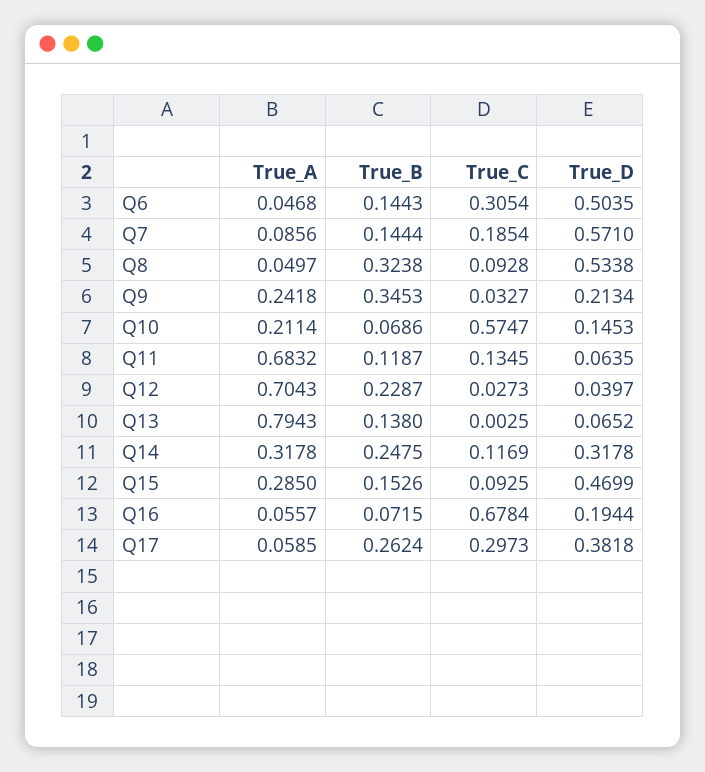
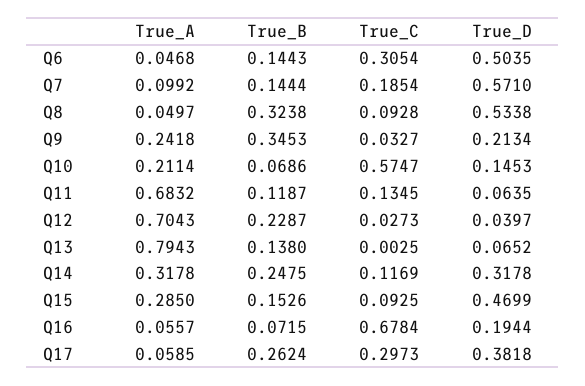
  {
    "True_A": {
      "Q6": 0.0468,
-     "Q7": 0.0856,
+     "Q7": 0.0992,
      "Q8": 0.0497,
      "Q9": 0.2418,
      "Q10": 0.2114,
      "Q11": 0.6832,
      "Q12": 0.7043,
      "Q13": 0.7943,
      "Q14": 0.3178,
      "Q15": 0.285,
      "Q16": 0.0557,
      "Q17": 0.0585
    },
    "True_B": {
      "Q6": 0.1443,
      "Q7": 0.1444,
      "Q8": 0.3238,
      "Q9": 0.3453,
      "Q10": 0.0686,
      "Q11": 0.1187,
      "Q12": 0.2287,
      "Q13": 0.138,
      "Q14": 0.2475,
      "Q15": 0.1526,
      "Q16": 0.0715,
      "Q17": 0.2624
    },
    "True_C": {
      "Q6": 0.3054,
      "Q7": 0.1854,
      "Q8": 0.0928,
      "Q9": 0.0327,
      "Q10": 0.5747,
      "Q11": 0.1345,
      "Q12": 0.0273,
      "Q13": 0.0025,
      "Q14": 0.1169,
      "Q15": 0.0925,
      "Q16": 0.6784,
      "Q17": 0.2973
    },
    "True_D": {
      "Q6": 0.5035,
      "Q7": 0.571,
      "Q8": 0.5338,
      "Q9": 0.2134,
      "Q10": 0.1453,
      "Q11": 0.0635,
      "Q12": 0.0397,
      "Q13": 0.0652,
      "Q14": 0.3178,
      "Q15": 0.4699,
      "Q16": 0.1944,
      "Q17": 0.3818
    }
  }

